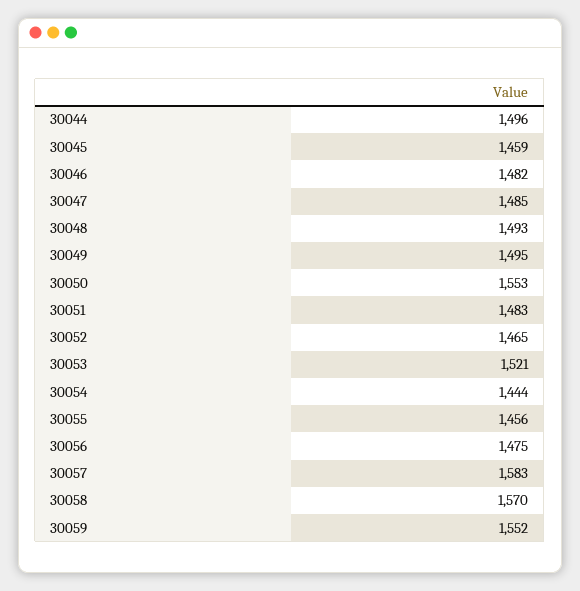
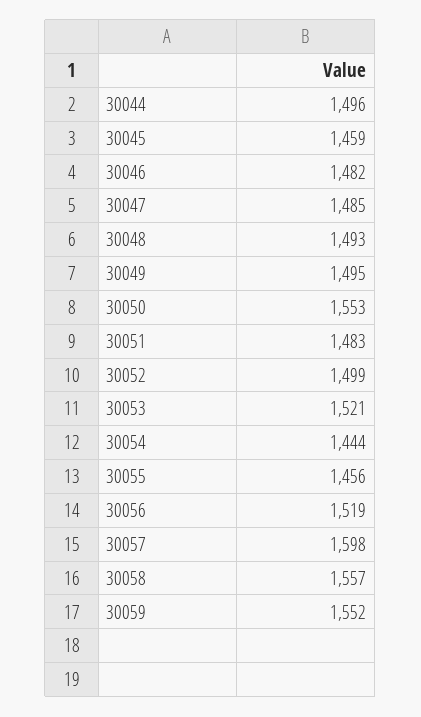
  {
    "30044": 1496,
    "30045": 1459,
    "30046": 1482,
    "30047": 1485,
    "30048": 1493,
    "30049": 1495,
    "30050": 1553,
    "30051": 1483,
-   "30052": 1465,
+   "30052": 1499,
    "30053": 1521,
    "30054": 1444,
    "30055": 1456,
-   "30056": 1475,
+   "30056": 1519,
-   "30057": 1583,
+   "30057": 1598,
-   "30058": 1570,
+   "30058": 1557,
    "30059": 1552
  }

